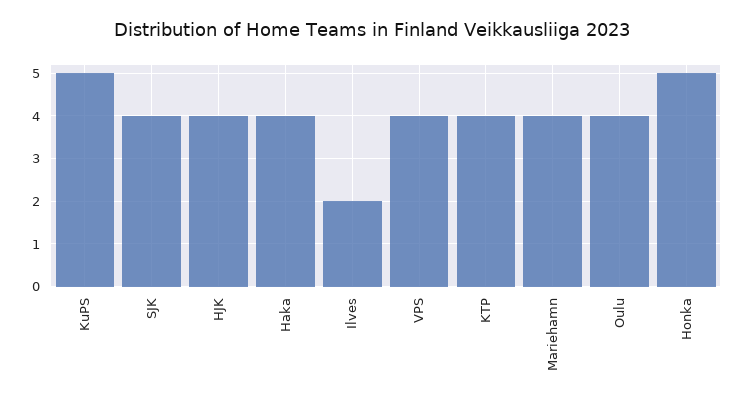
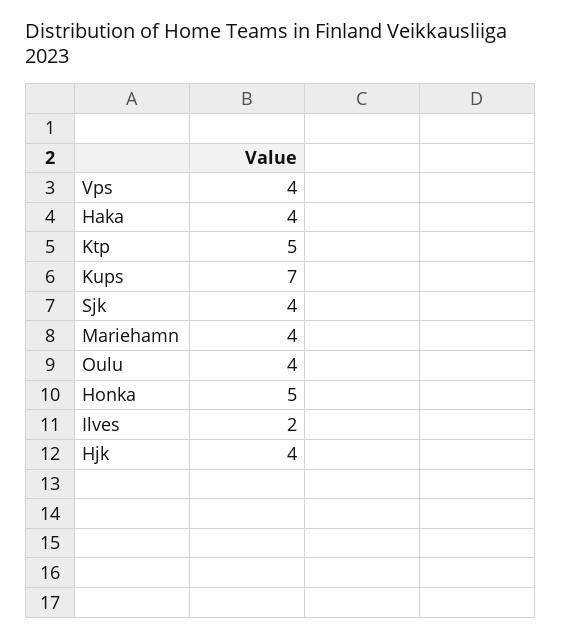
  {
-   "KuPS": 5,
+   "KuPS": 7,
    "SJK": 4,
    "HJK": 4,
    "Haka": 4,
    "Ilves": 2,
    "VPS": 4,
-   "KTP": 4,
+   "KTP": 5,
    "Mariehamn": 4,
    "Oulu": 4,
    "Honka": 5
  }

